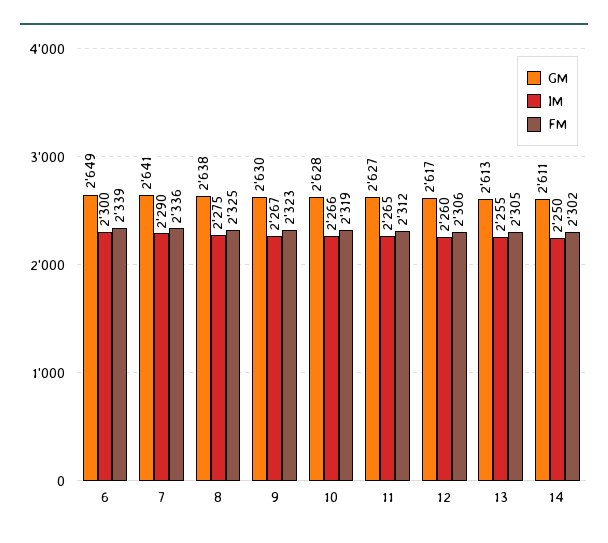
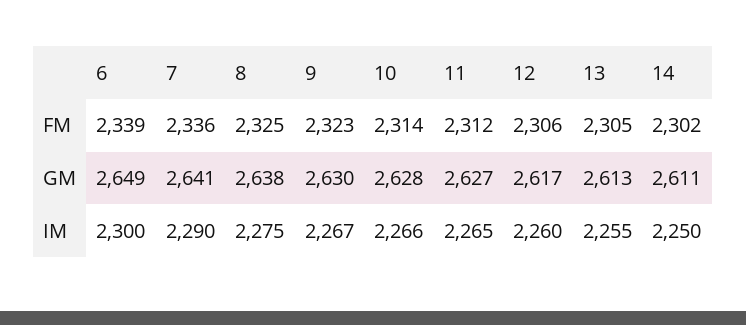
  {
    "GM": {
      "6": 2649,
      "7": 2641,
      "8": 2638,
      "9": 2630,
      "10": 2628,
      "11": 2627,
      "12": 2617,
      "13": 2613,
      "14": 2611
    },
    "IM": {
      "6": 2300,
      "7": 2290,
      "8": 2275,
      "9": 2267,
      "10": 2266,
      "11": 2265,
      "12": 2260,
      "13": 2255,
      "14": 2250
    },
    "FM": {
      "6": 2339,
      "7": 2336,
      "8": 2325,
      "9": 2323,
-     "10": 2319,
+     "10": 2314,
      "11": 2312,
      "12": 2306,
      "13": 2305,
      "14": 2302
    }
  }

